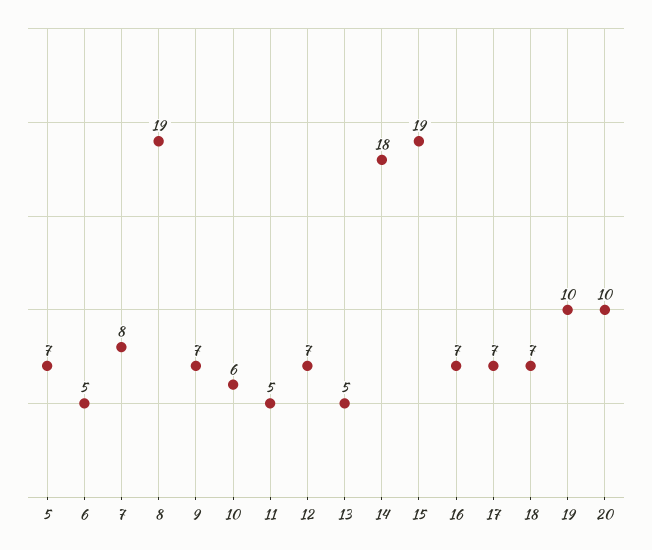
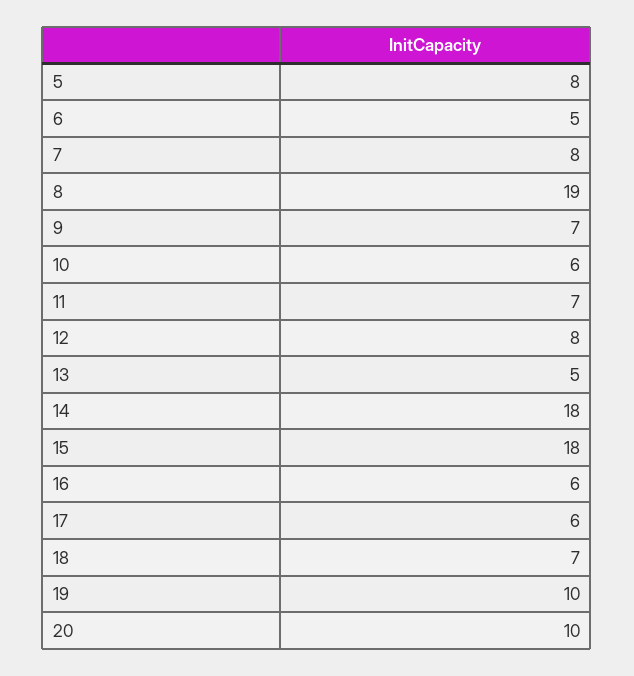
  {
-   "5": 7,
+   "5": 8,
    "6": 5,
    "7": 8,
    "8": 19,
    "9": 7,
    "10": 6,
-   "11": 5,
+   "11": 7,
-   "12": 7,
+   "12": 8,
    "13": 5,
    "14": 18,
-   "15": 19,
+   "15": 18,
-   "16": 7,
+   "16": 6,
-   "17": 7,
+   "17": 6,
    "18": 7,
    "19": 10,
    "20": 10
  }

